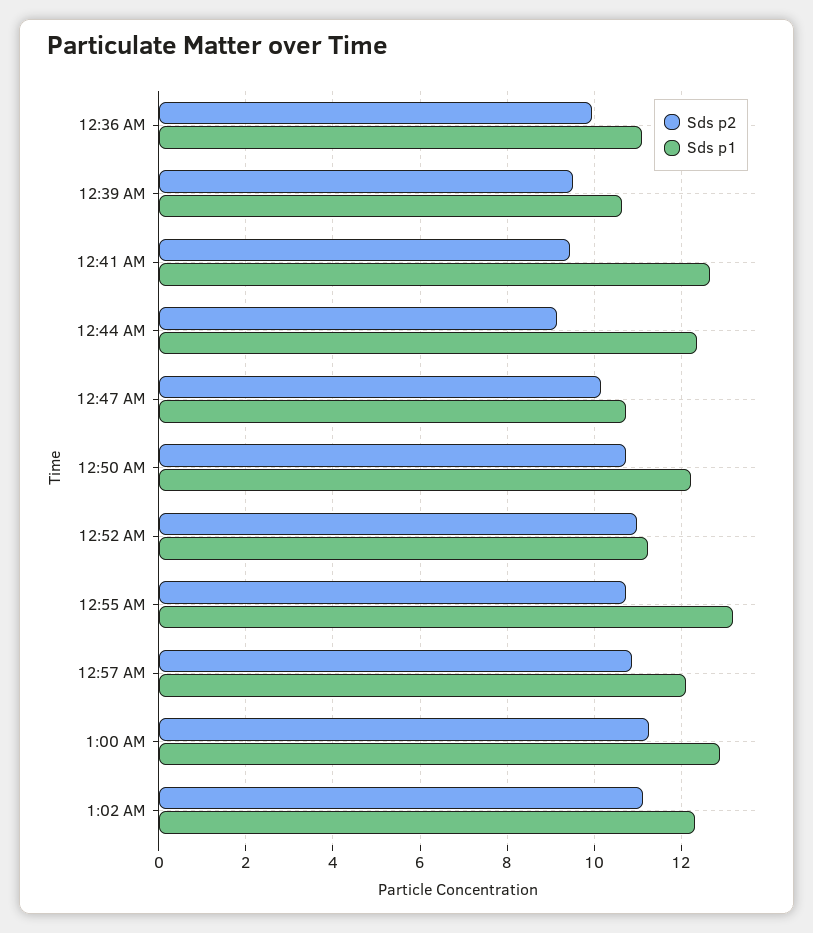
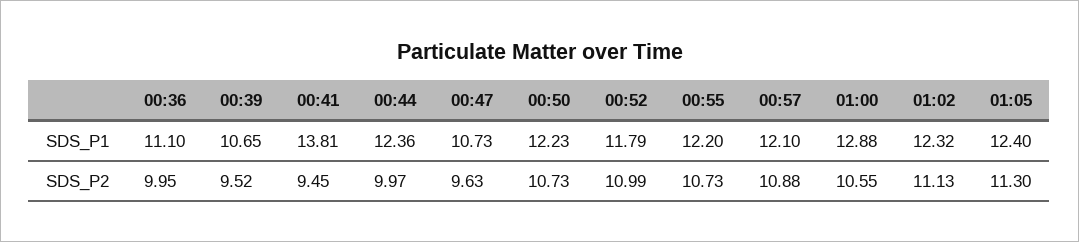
  {
    "Sds p2": {
      "12:36 AM": 9.95,
      "12:39 AM": 9.52,
      "12:41 AM": 9.45,
-     "12:44 AM": 9.2,
+     "12:44 AM": 9.97,
-     "12:47 AM": 10.2,
+     "12:47 AM": 9.63,
      "12:50 AM": 10.73,
      "12:52 AM": 10.99,
      "12:55 AM": 10.73,
      "12:57 AM": 10.88,
-     "1:00 AM": 11.2,
+     "1:00 AM": 10.55,
-     "1:02 AM": 11.13
+     "1:02 AM": 11.13,
+     "01:05": 11.3
    },
    "Sds p1": {
      "12:36 AM": 11.1,
      "12:39 AM": 10.65,
-     "12:41 AM": 12.6,
+     "12:41 AM": 13.81,
      "12:44 AM": 12.36,
      "12:47 AM": 10.73,
      "12:50 AM": 12.23,
-     "12:52 AM": 11.2,
+     "12:52 AM": 11.79,
-     "12:55 AM": 13.2,
+     "12:55 AM": 12.2,
      "12:57 AM": 12.1,
      "1:00 AM": 12.88,
-     "1:02 AM": 12.32
+     "1:02 AM": 12.32,
+     "01:05": 12.4
    }
  }

